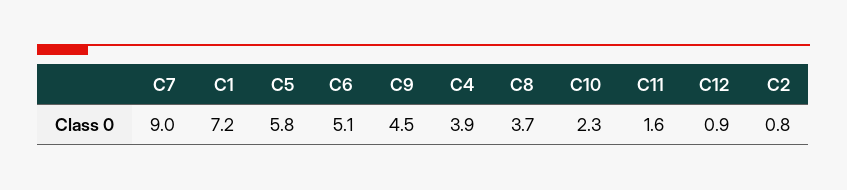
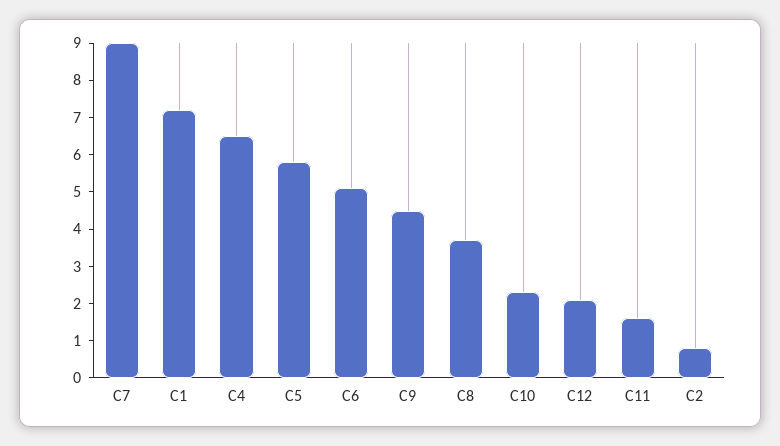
  {
    "C7": 9,
    "C1": 7.2,
    "C5": 5.8,
    "C6": 5.1,
    "C9": 4.5,
-   "C4": 3.9,
+   "C4": 6.5,
    "C8": 3.7,
    "C10": 2.3,
    "C11": 1.6,
-   "C12": 0.9,
+   "C12": 2,
    "C2": 0.8
  }

